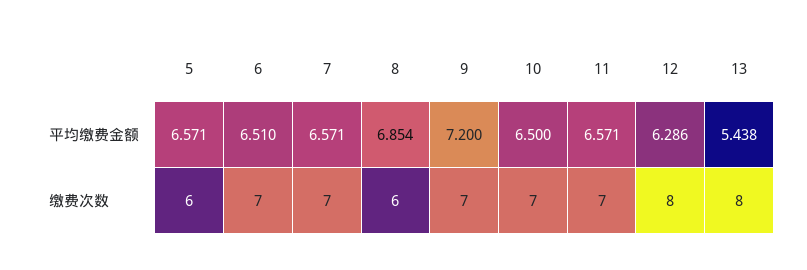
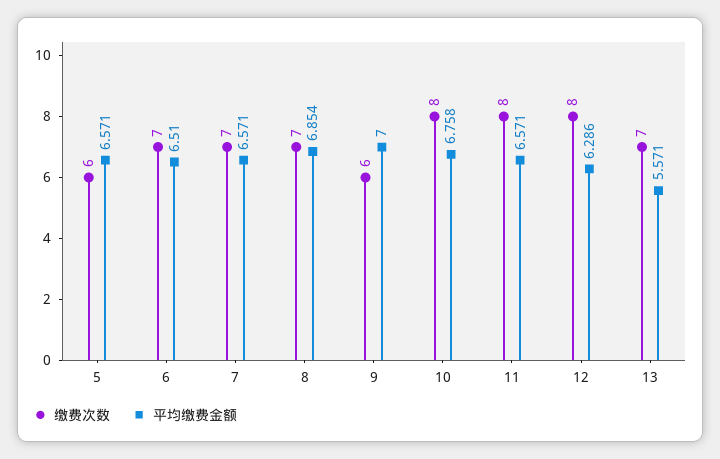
  {
    "平均缴费金额": {
      "5": 6.571,
      "6": 6.51,
      "7": 6.571,
      "8": 6.854,
-     "9": 7.2,
+     "9": 7,
-     "10": 6.5,
+     "10": 6.758,
      "11": 6.571,
      "12": 6.286,
-     "13": 5.438
+     "13": 5.571
    },
    "缴费次数": {
      "5": 6,
      "6": 7,
      "7": 7,
-     "8": 6,
+     "8": 7,
-     "9": 7,
+     "9": 6,
-     "10": 7,
+     "10": 8,
-     "11": 7,
+     "11": 8,
      "12": 8,
-     "13": 8
+     "13": 7
    }
  }

